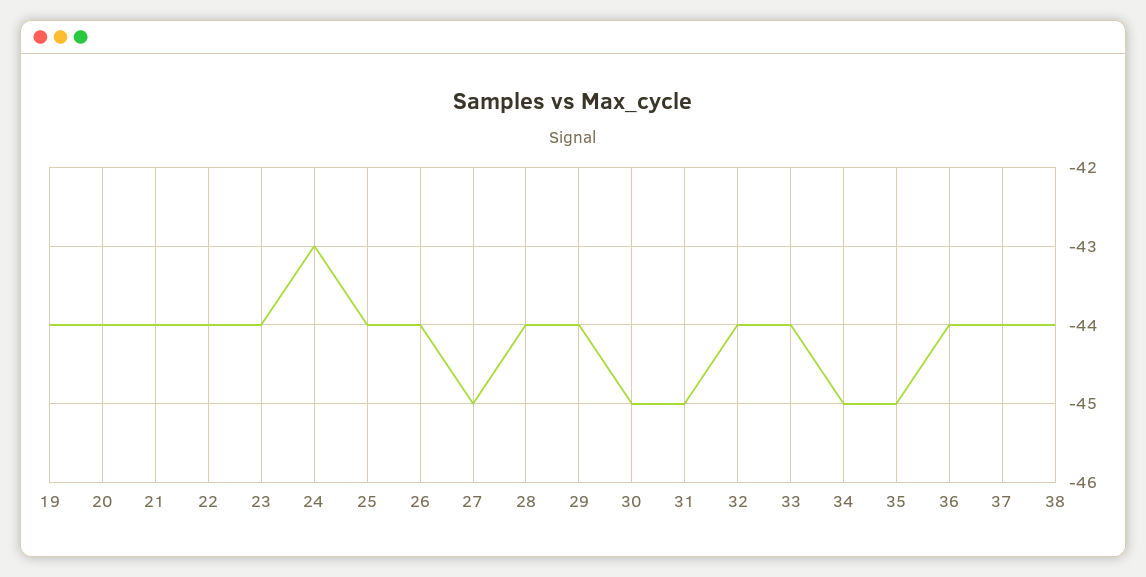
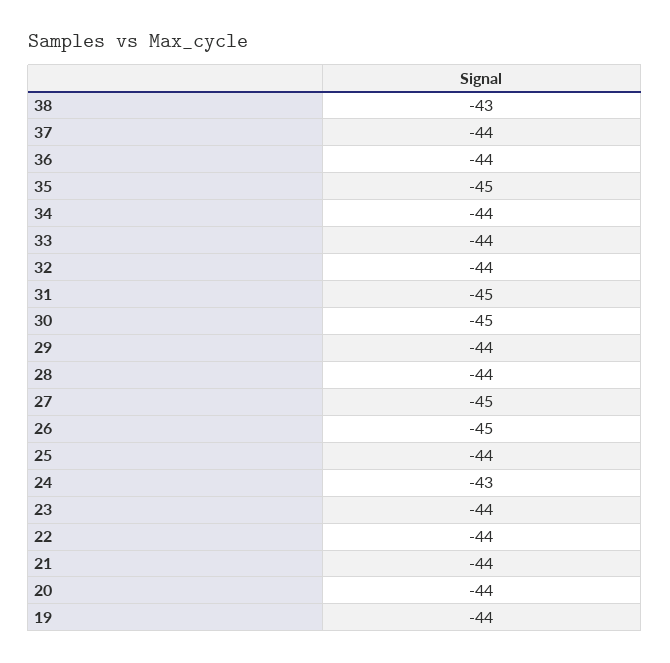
  {
    "19": -44,
    "20": -44,
    "21": -44,
    "22": -44,
    "23": -44,
    "24": -43,
    "25": -44,
-   "26": -44,
+   "26": -45,
    "27": -45,
    "28": -44,
    "29": -44,
    "30": -45,
    "31": -45,
    "32": -44,
    "33": -44,
-   "34": -45,
+   "34": -44,
    "35": -45,
    "36": -44,
    "37": -44,
-   "38": -44
+   "38": -43
  }

